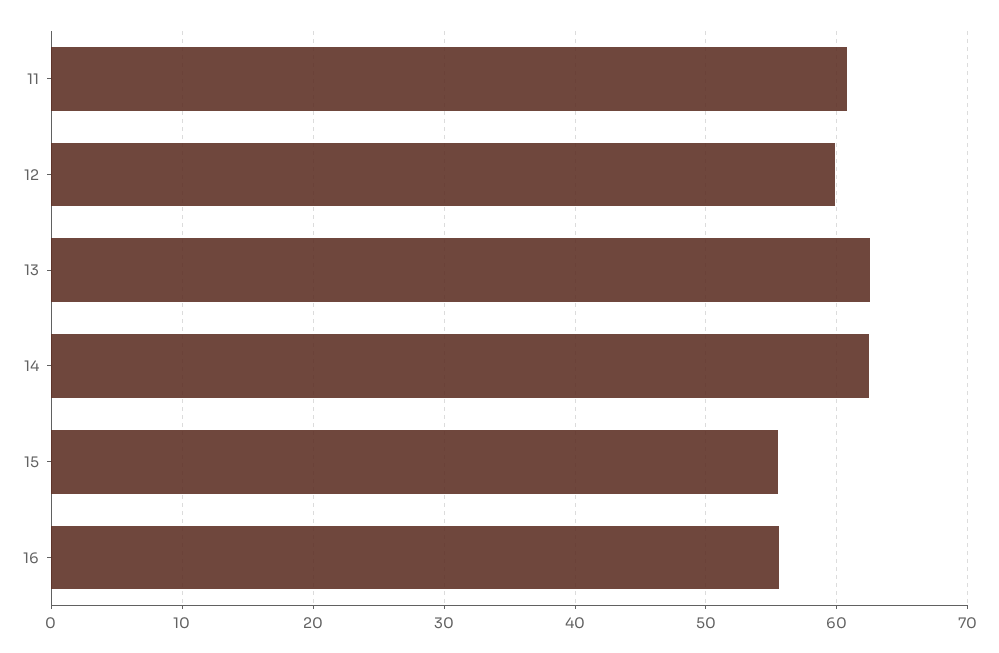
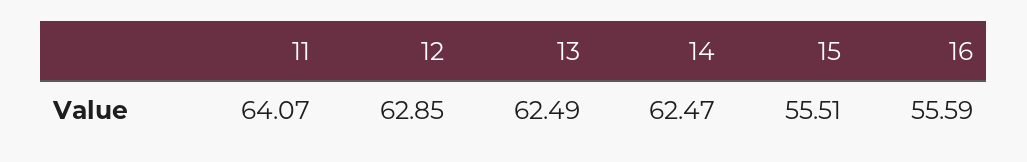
  {
-   "11": 61,
+   "11": 64.07,
-   "12": 60,
+   "12": 62.85,
    "13": 62.49,
    "14": 62.47,
    "15": 55.51,
    "16": 55.59
  }

